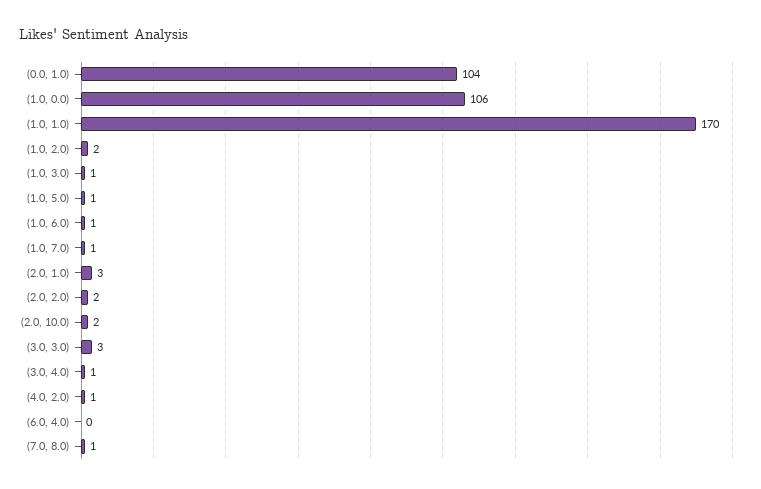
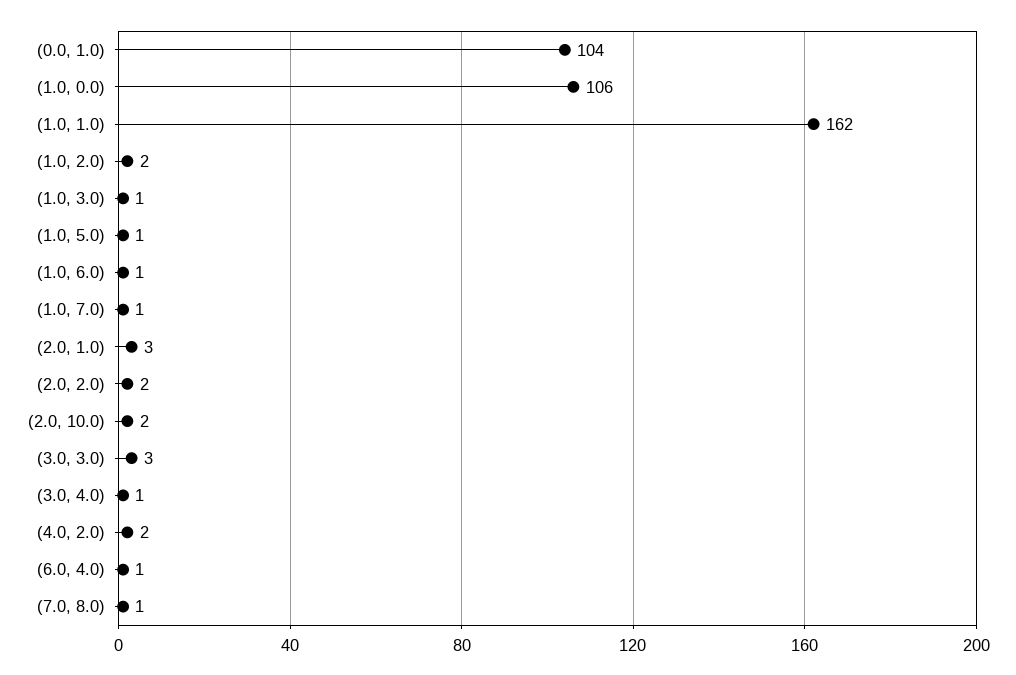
  {
    "(0.0, 1.0)": 104,
    "(1.0, 0.0)": 106,
-   "(1.0, 1.0)": 170,
+   "(1.0, 1.0)": 162,
    "(1.0, 2.0)": 2,
    "(1.0, 3.0)": 1,
    "(1.0, 5.0)": 1,
    "(1.0, 6.0)": 1,
    "(1.0, 7.0)": 1,
    "(2.0, 1.0)": 3,
    "(2.0, 2.0)": 2,
    "(2.0, 10.0)": 2,
    "(3.0, 3.0)": 3,
    "(3.0, 4.0)": 1,
-   "(4.0, 2.0)": 1,
+   "(4.0, 2.0)": 2,
-   "(6.0, 4.0)": 0,
+   "(6.0, 4.0)": 1,
    "(7.0, 8.0)": 1
  }

